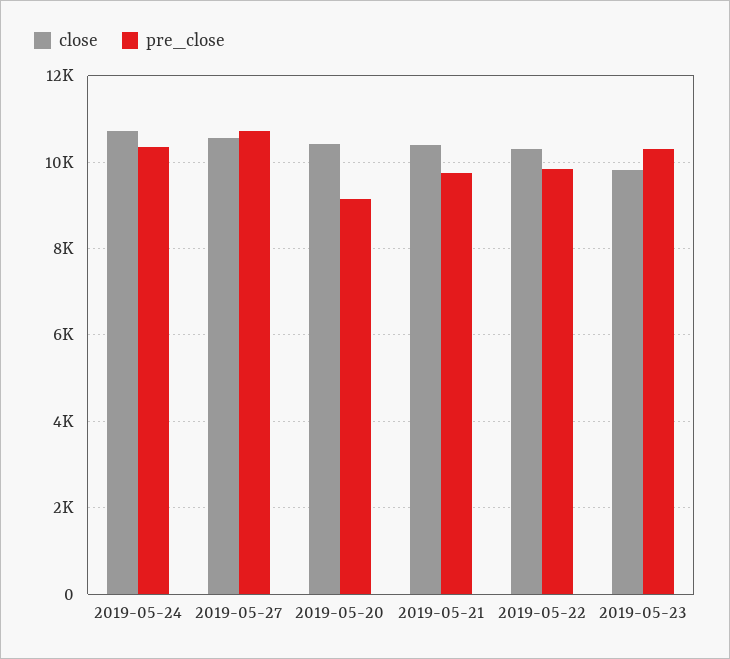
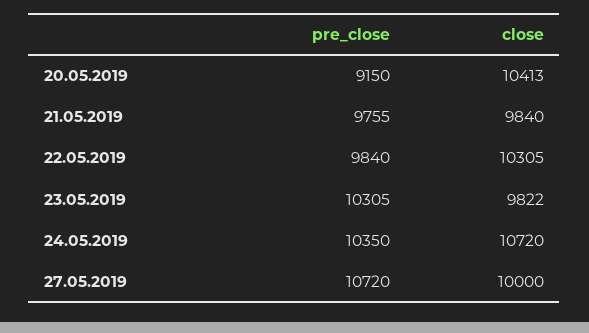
  {
    "close": {
      "2019-05-24": 10720,
-     "2019-05-27": 10600,
+     "2019-05-27": 10000,
      "2019-05-20": 10413,
-     "2019-05-21": 10400,
+     "2019-05-21": 9840,
      "2019-05-22": 10305,
      "2019-05-23": 9822
    },
    "pre_close": {
      "2019-05-24": 10350,
      "2019-05-27": 10720,
      "2019-05-20": 9150,
      "2019-05-21": 9755,
      "2019-05-22": 9840,
      "2019-05-23": 10305
    }
  }

